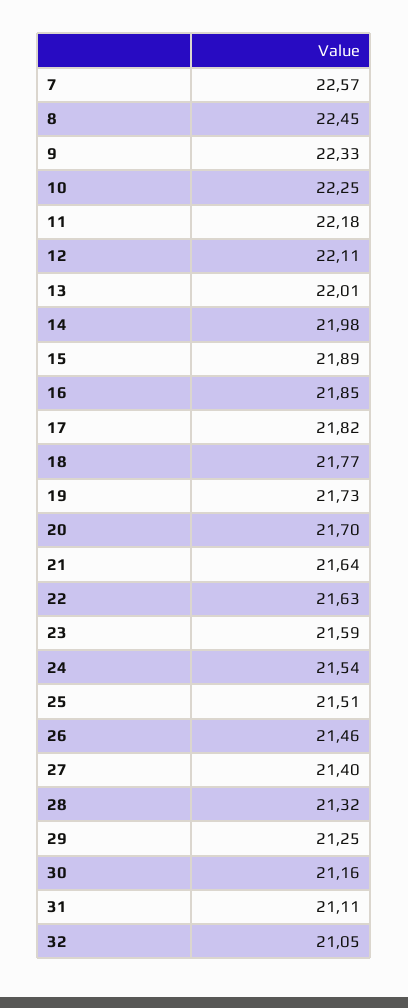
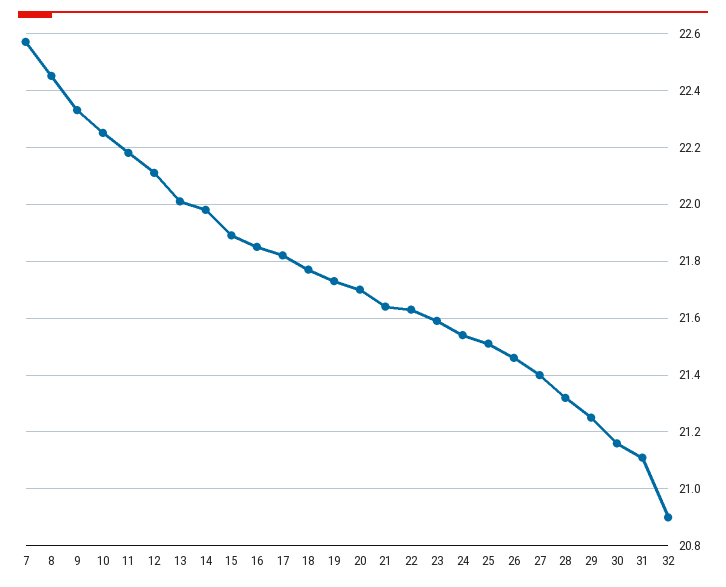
  {
    "7": 22.57,
    "8": 22.45,
    "9": 22.33,
    "10": 22.25,
    "11": 22.18,
    "12": 22.11,
    "13": 22.01,
    "14": 21.98,
    "15": 21.89,
    "16": 21.85,
    "17": 21.82,
    "18": 21.77,
    "19": 21.73,
    "20": 21.7,
    "21": 21.64,
    "22": 21.63,
    "23": 21.59,
    "24": 21.54,
    "25": 21.51,
    "26": 21.46,
    "27": 21.4,
    "28": 21.32,
    "29": 21.25,
    "30": 21.16,
    "31": 21.11,
-   "32": 21.05
+   "32": 20.9
  }

